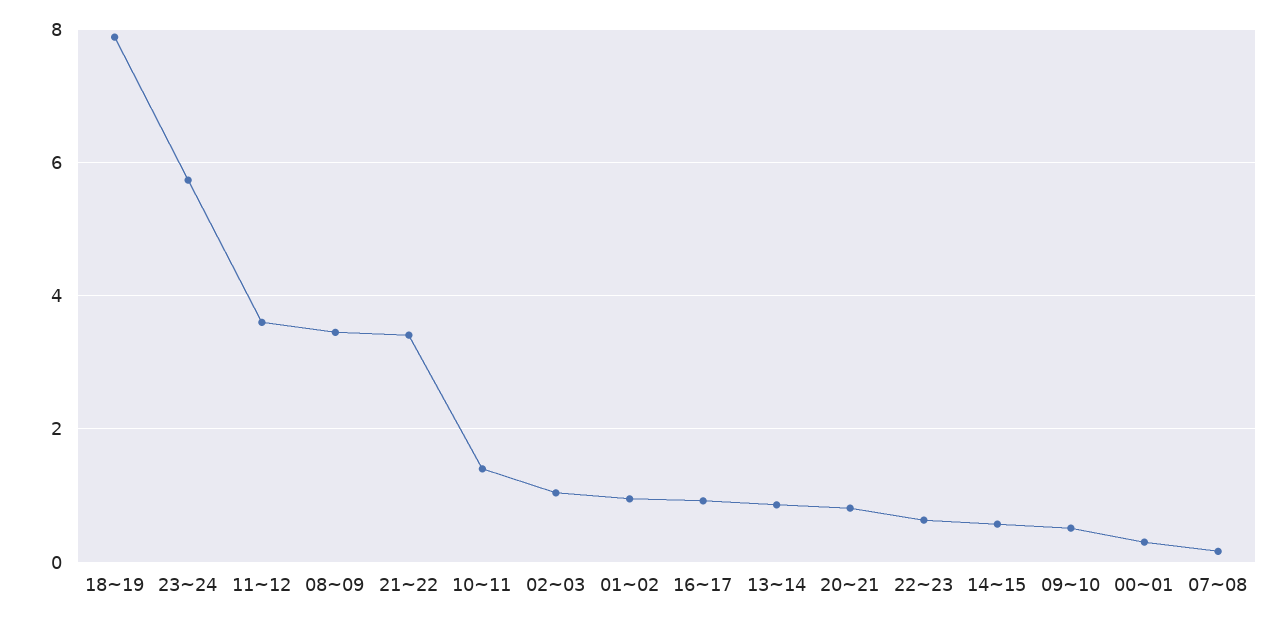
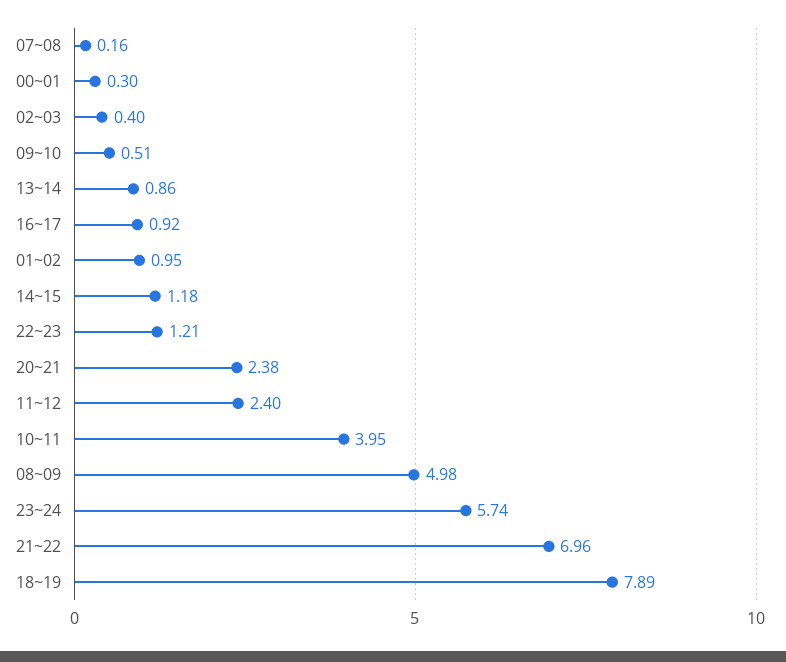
  {
    "18~19": 7.89,
    "23~24": 5.74,
-   "11~12": 3.6,
+   "11~12": 2.4,
-   "08~09": 3.4,
+   "08~09": 4.98,
-   "21~22": 3.4,
+   "21~22": 6.96,
-   "10~11": 1.4,
+   "10~11": 3.95,
-   "02~03": 1,
+   "02~03": 0.4,
    "01~02": 0.95,
    "16~17": 0.92,
    "13~14": 0.86,
-   "20~21": 0.8,
+   "20~21": 2.38,
-   "22~23": 0.6,
+   "22~23": 1.21,
-   "14~15": 0.6,
+   "14~15": 1.18,
    "09~10": 0.51,
    "00~01": 0.3,
    "07~08": 0.16
  }

